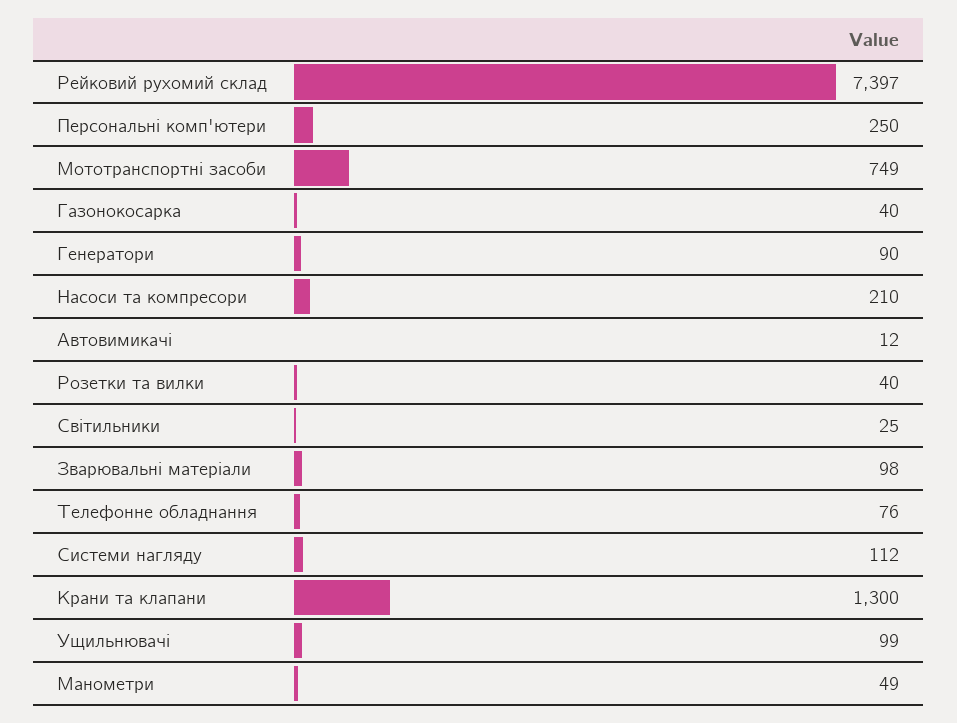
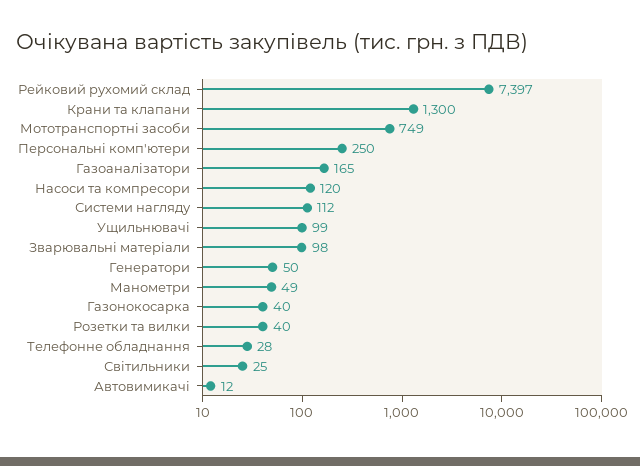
  {
    "Рейковий рухомий склад": 7397,
    "Персональні комп'ютери": 250,
    "Мототранспортні засоби": 749,
    "Газонокосарка": 40,
-   "Генератори": 90,
+   "Генератори": 50,
-   "Насоси та компресори": 210,
+   "Насоси та компресори": 120,
    "Автовимикачі": 12,
    "Розетки та вилки": 40,
    "Світильники": 25,
    "Зварювальні матеріали": 98,
-   "Телефонне обладнання": 76,
+   "Телефонне обладнання": 28,
    "Системи нагляду": 112,
    "Крани та клапани": 1300,
    "Ущильнювачі": 99,
-   "Манометри": 49
+   "Манометри": 49,
+   "Газоаналізатори": 165
  }

